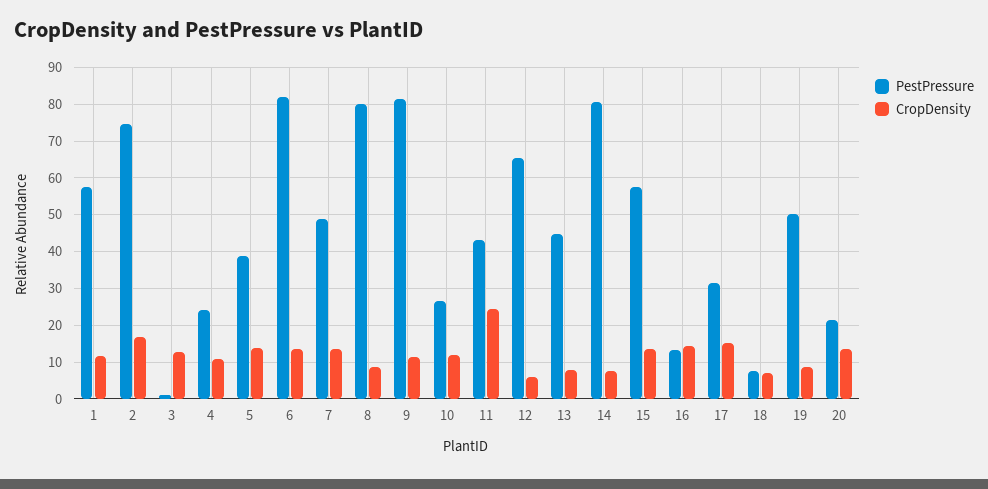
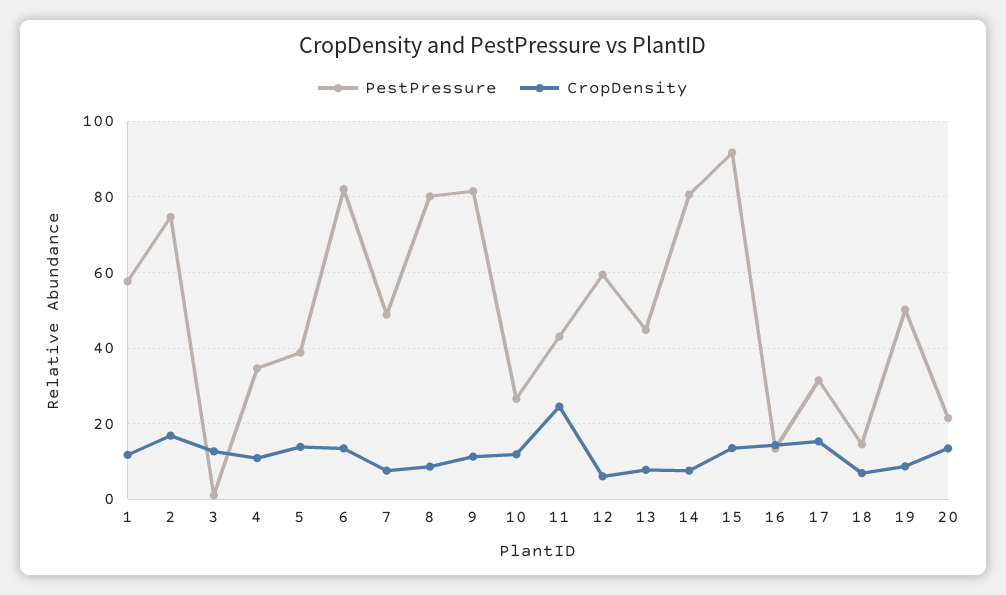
  {
    "PestPressure": {
      "1": 58,
      "2": 74,
      "3": 2,
-     "4": 24,
+     "4": 34,
      "5": 38,
      "6": 82,
      "7": 48,
      "8": 80,
      "9": 82,
      "10": 26,
      "11": 44,
-     "12": 66,
+     "12": 60,
      "13": 44,
      "14": 80,
-     "15": 58,
+     "15": 92,
      "16": 14,
      "17": 32,
-     "18": 8,
+     "18": 14,
      "19": 50,
      "20": 22
    },
    "CropDensity": {
      "1": 12,
      "2": 16,
      "3": 12,
      "4": 10,
      "5": 14,
      "6": 14,
-     "7": 14,
+     "7": 8,
      "8": 8,
      "9": 12,
      "10": 12,
      "11": 24,
      "12": 6,
      "13": 8,
      "14": 8,
      "15": 14,
      "16": 14,
      "17": 16,
      "18": 6,
      "19": 8,
      "20": 14
    }
  }

